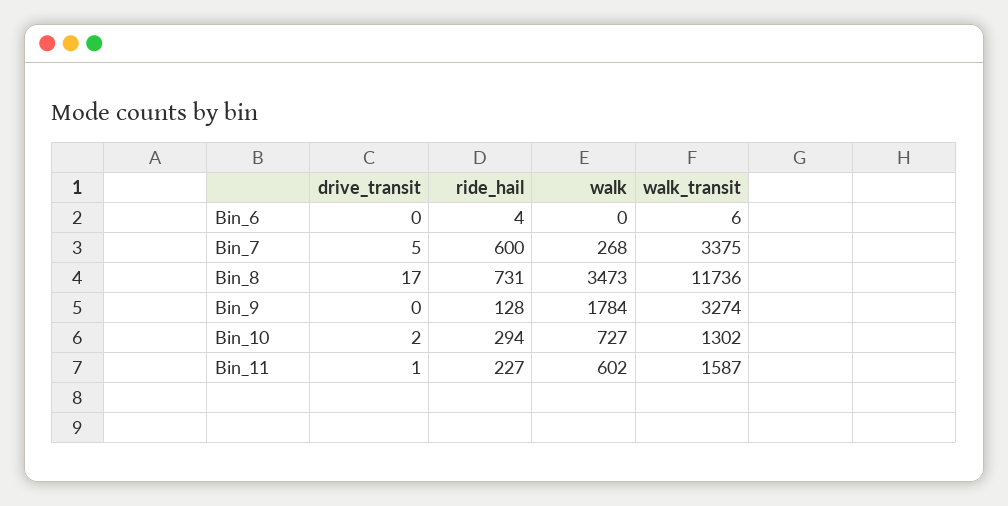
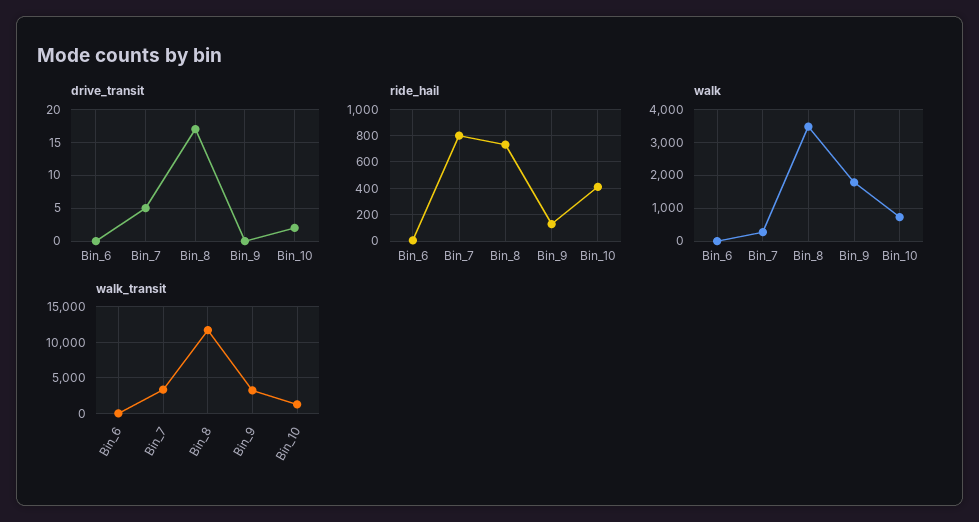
  {
    "drive_transit": {
      "Bin_6": 0,
      "Bin_7": 5,
      "Bin_8": 17,
      "Bin_9": 0,
-     "Bin_10": 2,
+     "Bin_10": 2
-     "Bin_11": 1
    },
    "ride_hail": {
      "Bin_6": 4,
-     "Bin_7": 600,
+     "Bin_7": 800,
      "Bin_8": 731,
      "Bin_9": 128,
-     "Bin_10": 294,
+     "Bin_10": 400
-     "Bin_11": 227
    },
    "walk": {
      "Bin_6": 0,
      "Bin_7": 268,
      "Bin_8": 3473,
      "Bin_9": 1784,
-     "Bin_10": 727,
+     "Bin_10": 727
-     "Bin_11": 602
    },
    "walk_transit": {
      "Bin_6": 6,
      "Bin_7": 3375,
      "Bin_8": 11736,
      "Bin_9": 3274,
-     "Bin_10": 1302,
+     "Bin_10": 1302
-     "Bin_11": 1587
    }
  }

